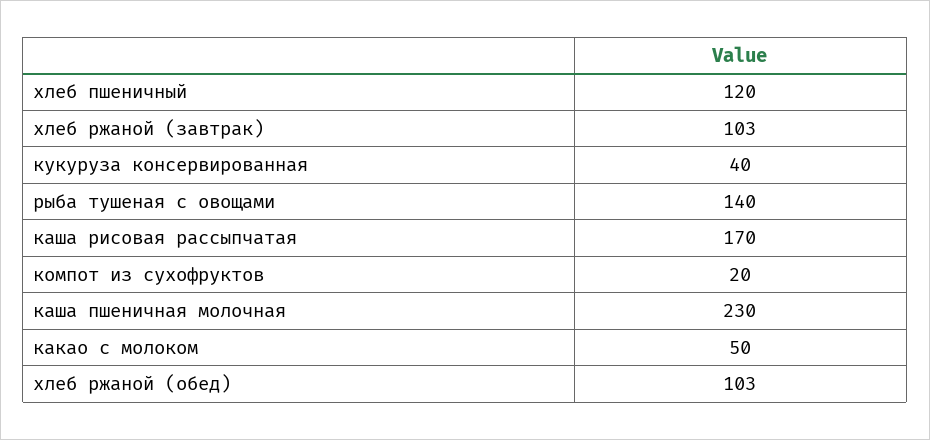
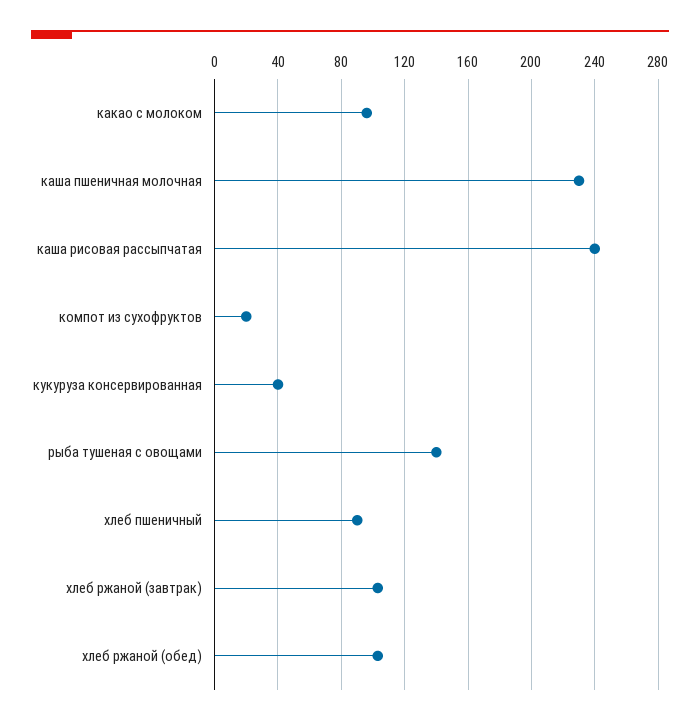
  {
-   "хлеб пшеничный": 120,
+   "хлеб пшеничный": 90,
    "хлеб ржаной (завтрак)": 103,
    "кукуруза консервированная": 40,
    "рыба тушеная с овощами": 140,
-   "каша рисовая рассыпчатая": 170,
+   "каша рисовая рассыпчатая": 240,
    "компот из сухофруктов": 20,
    "каша пшеничная молочная": 230,
-   "какао с молоком": 50,
+   "какао с молоком": 95,
    "хлеб ржаной (обед)": 103
  }

